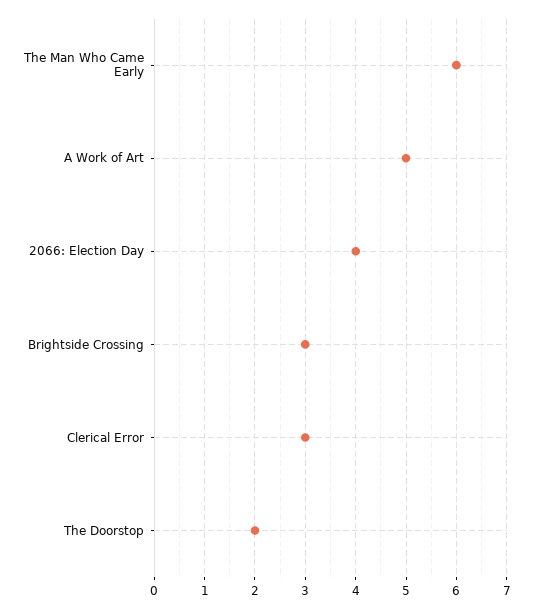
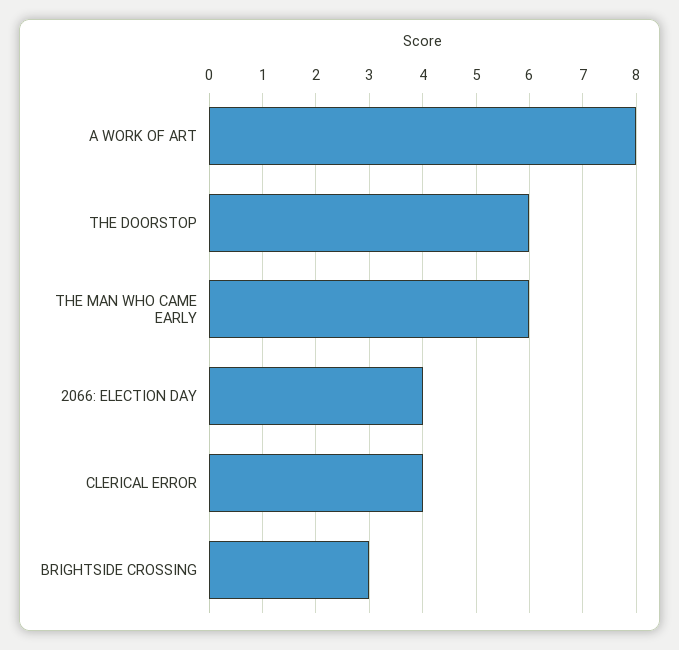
  {
    "The Man Who Came Early": 6,
-   "A Work of Art": 5,
+   "A Work of Art": 8,
    "2066: Election Day": 4,
    "Brightside Crossing": 3,
-   "Clerical Error": 3,
+   "Clerical Error": 4,
-   "The Doorstop": 2
+   "The Doorstop": 6
  }

